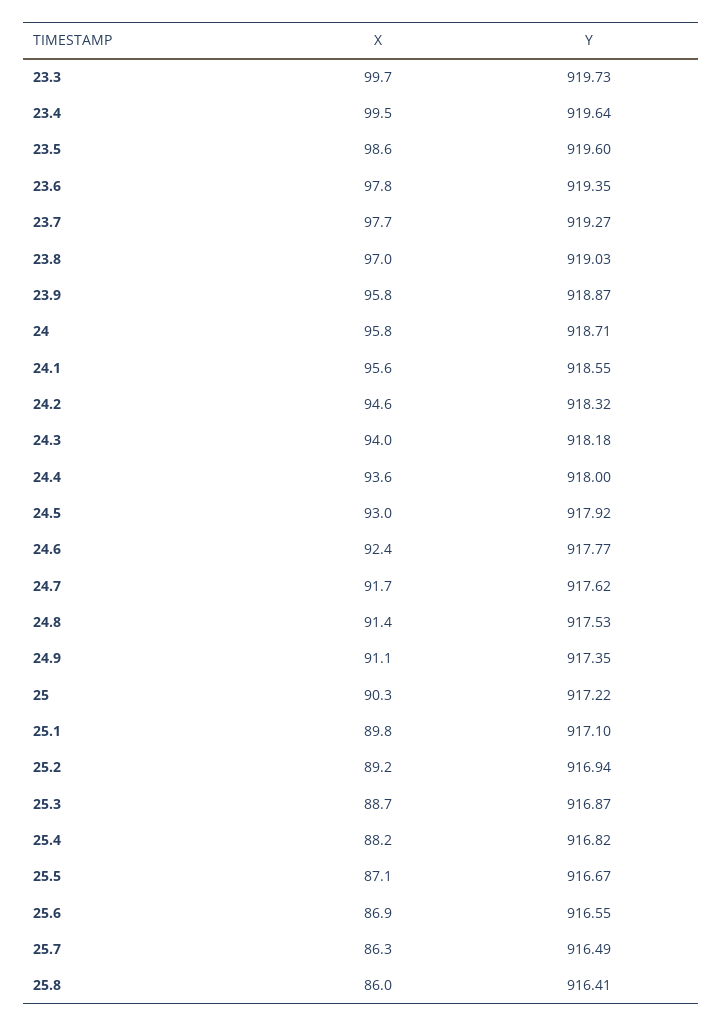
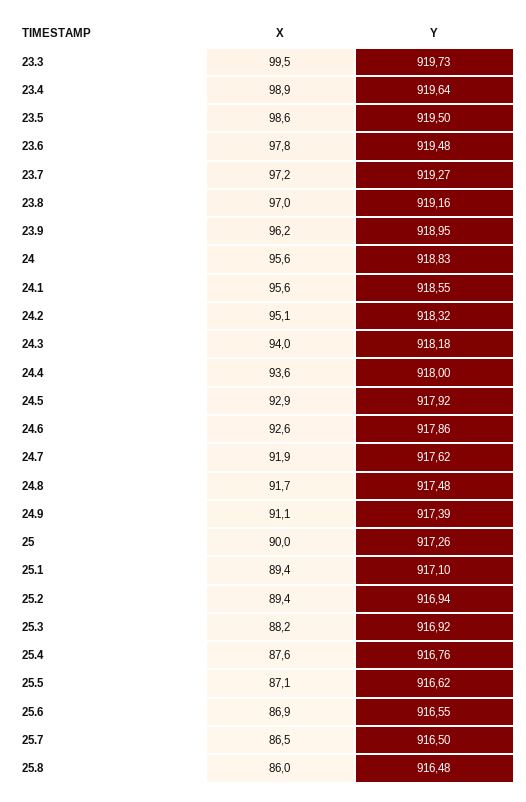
  {
    "X": {
-     "23.3": 99.7,
+     "23.3": 99.5,
-     "23.4": 99.5,
+     "23.4": 98.9,
      "23.5": 98.6,
      "23.6": 97.8,
-     "23.7": 97.7,
+     "23.7": 97.2,
      "23.8": 97,
-     "23.9": 95.8,
+     "23.9": 96.2,
-     "24": 95.8,
+     "24": 95.6,
      "24.1": 95.6,
-     "24.2": 94.6,
+     "24.2": 95.1,
      "24.3": 94,
      "24.4": 93.6,
-     "24.5": 93,
+     "24.5": 92.9,
-     "24.6": 92.4,
+     "24.6": 92.6,
-     "24.7": 91.7,
+     "24.7": 91.9,
-     "24.8": 91.4,
+     "24.8": 91.7,
      "24.9": 91.1,
-     "25": 90.3,
+     "25": 90,
-     "25.1": 89.8,
+     "25.1": 89.4,
-     "25.2": 89.2,
+     "25.2": 89.4,
-     "25.3": 88.7,
+     "25.3": 88.2,
-     "25.4": 88.2,
+     "25.4": 87.6,
      "25.5": 87.1,
      "25.6": 86.9,
-     "25.7": 86.3,
+     "25.7": 86.5,
      "25.8": 86
    },
    "Y": {
      "23.3": 919.73,
      "23.4": 919.64,
-     "23.5": 919.6,
+     "23.5": 919.5,
-     "23.6": 919.35,
+     "23.6": 919.48,
      "23.7": 919.27,
-     "23.8": 919.03,
+     "23.8": 919.16,
-     "23.9": 918.87,
+     "23.9": 918.95,
-     "24": 918.71,
+     "24": 918.83,
      "24.1": 918.55,
      "24.2": 918.32,
      "24.3": 918.18,
      "24.4": 918,
      "24.5": 917.92,
-     "24.6": 917.77,
+     "24.6": 917.86,
      "24.7": 917.62,
-     "24.8": 917.53,
+     "24.8": 917.48,
-     "24.9": 917.35,
+     "24.9": 917.39,
-     "25": 917.22,
+     "25": 917.26,
      "25.1": 917.1,
      "25.2": 916.94,
-     "25.3": 916.87,
+     "25.3": 916.92,
-     "25.4": 916.82,
+     "25.4": 916.76,
-     "25.5": 916.67,
+     "25.5": 916.62,
      "25.6": 916.55,
-     "25.7": 916.49,
+     "25.7": 916.5,
-     "25.8": 916.41
+     "25.8": 916.48
    }
  }

